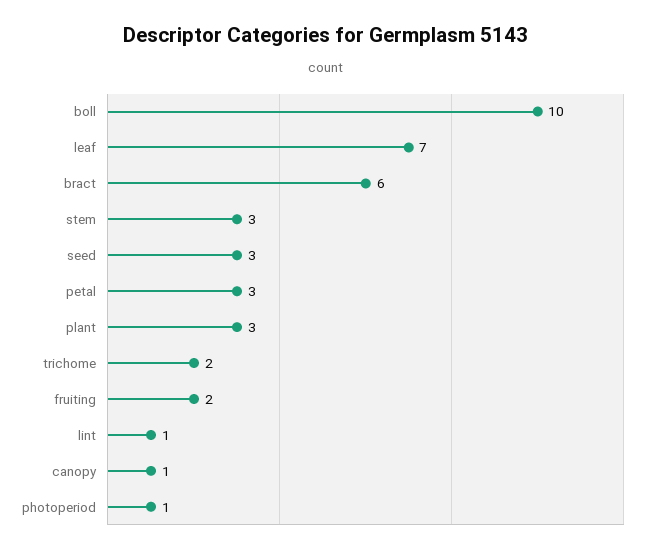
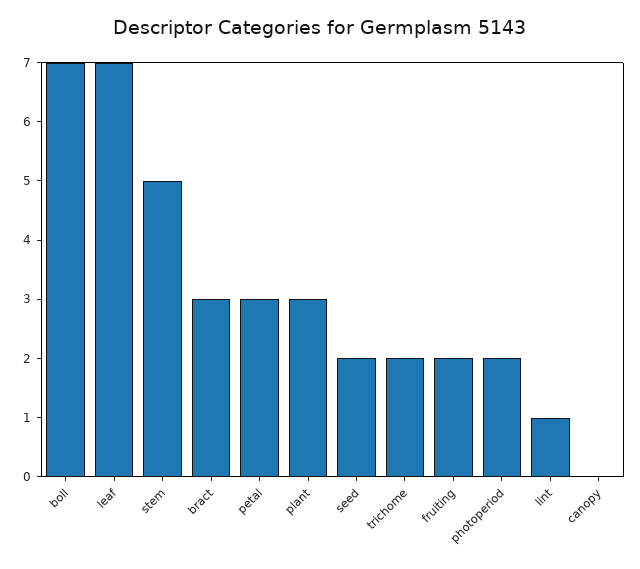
  {
-   "boll": 10,
+   "boll": 7,
    "leaf": 7,
-   "bract": 6,
+   "bract": 3,
-   "stem": 3,
+   "stem": 5,
-   "seed": 3,
+   "seed": 2,
    "petal": 3,
    "plant": 3,
    "trichome": 2,
    "fruiting": 2,
    "lint": 1,
-   "canopy": 1,
+   "canopy": 0,
-   "photoperiod": 1
+   "photoperiod": 2
  }

